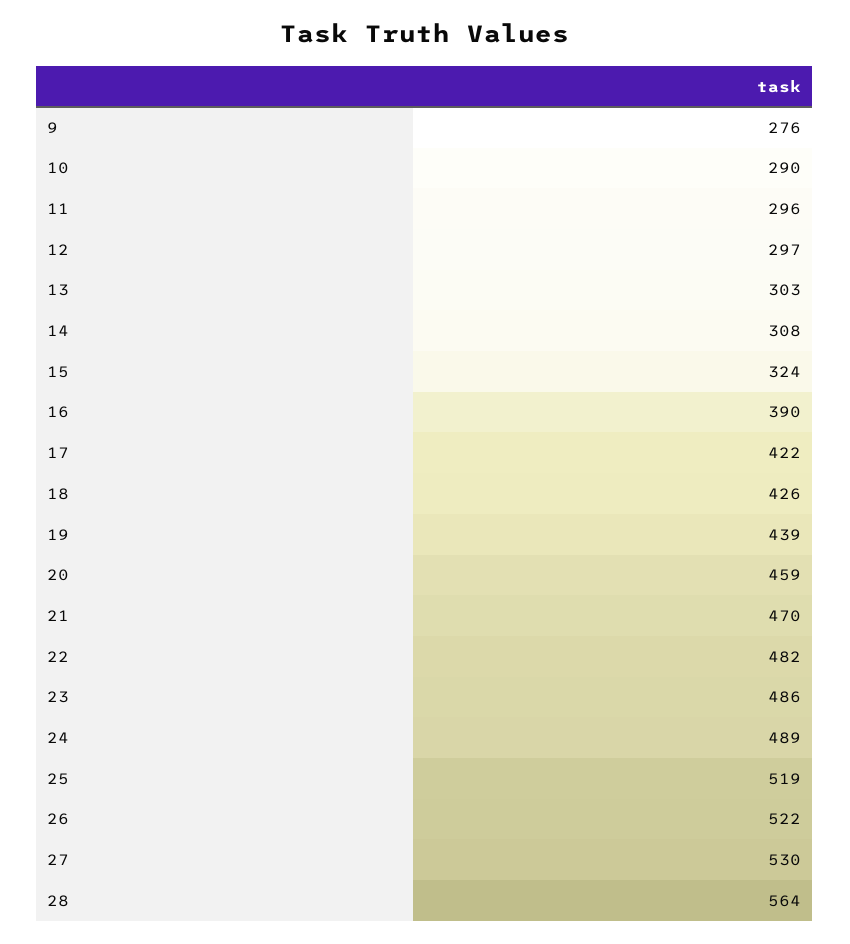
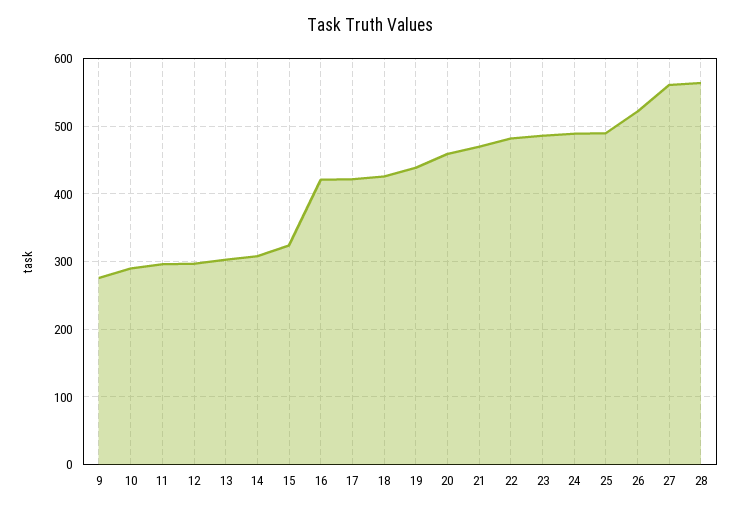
  {
    "9": 276,
    "10": 290,
    "11": 296,
    "12": 297,
    "13": 303,
    "14": 308,
    "15": 324,
-   "16": 390,
+   "16": 420,
    "17": 422,
    "18": 426,
    "19": 439,
    "20": 459,
    "21": 470,
    "22": 482,
    "23": 486,
    "24": 489,
-   "25": 519,
+   "25": 490,
    "26": 522,
-   "27": 530,
+   "27": 560,
    "28": 564
  }

